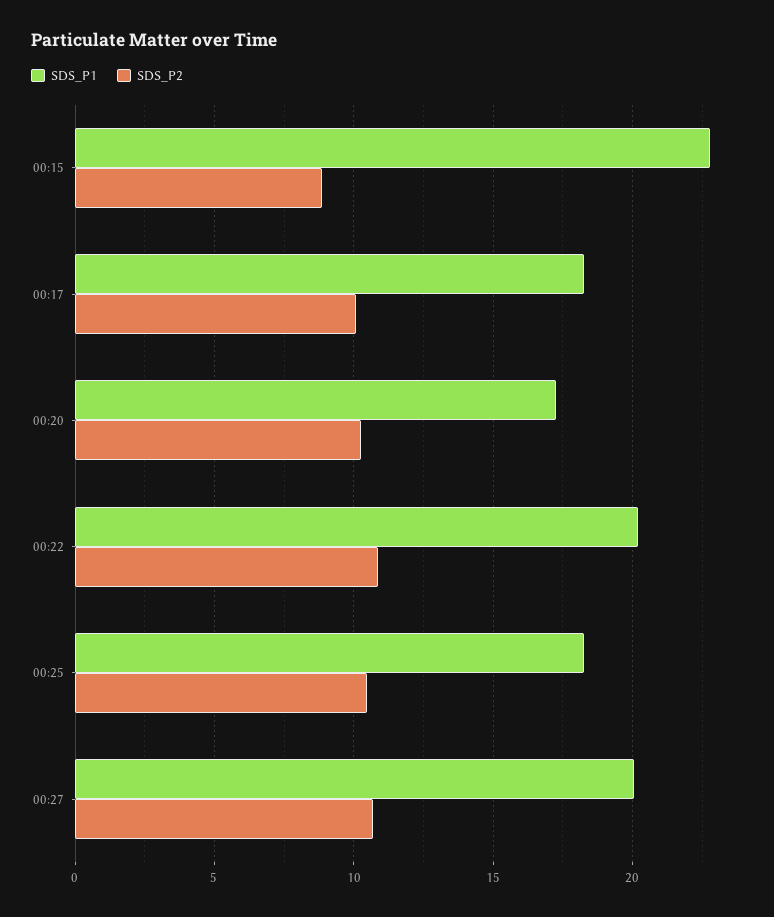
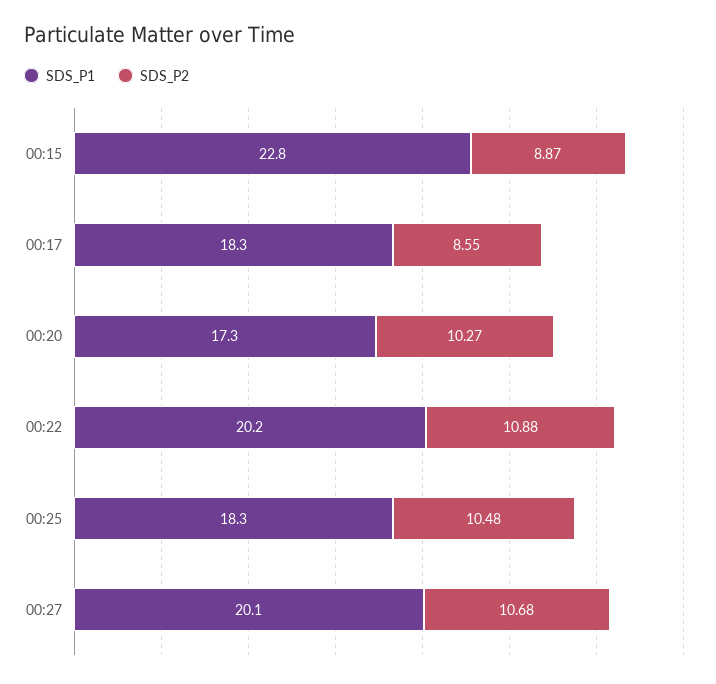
  {
    "SDS_P1": {
      "00:15": 22.8,
      "00:17": 18.3,
      "00:20": 17.3,
      "00:22": 20.2,
      "00:25": 18.3,
      "00:27": 20.1
    },
    "SDS_P2": {
      "00:15": 8.87,
-     "00:17": 10,
+     "00:17": 8.55,
      "00:20": 10.27,
      "00:22": 10.88,
      "00:25": 10.48,
      "00:27": 10.68
    }
  }

